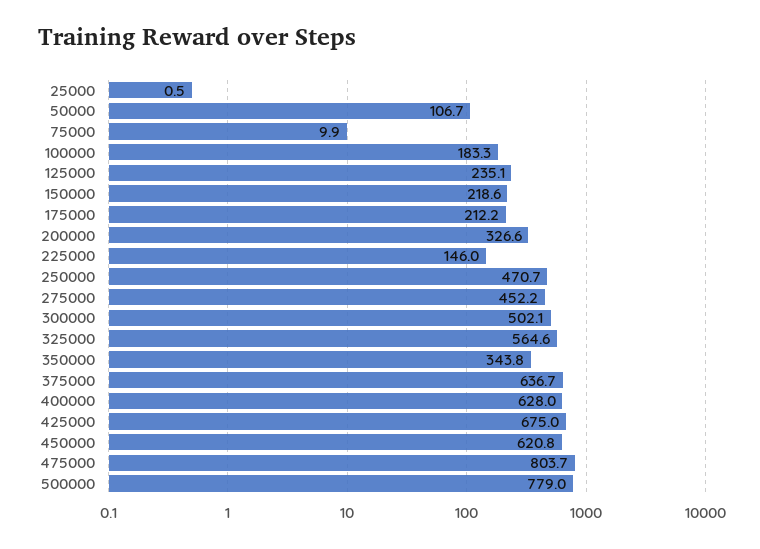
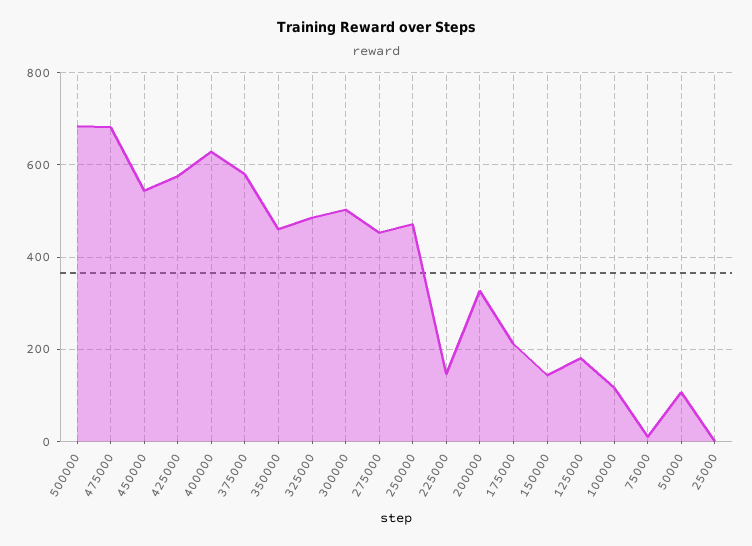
  {
    "25000": 0.5,
    "50000": 106.7,
    "75000": 9.9,
-   "100000": 183.3,
+   "100000": 120,
-   "125000": 235.1,
+   "125000": 180,
-   "150000": 218.6,
+   "150000": 140,
    "175000": 212.2,
    "200000": 326.6,
    "225000": 146,
    "250000": 470.7,
    "275000": 452.2,
    "300000": 502.1,
-   "325000": 564.6,
+   "325000": 480,
-   "350000": 343.8,
+   "350000": 460,
-   "375000": 636.7,
+   "375000": 580,
    "400000": 628,
-   "425000": 675,
+   "425000": 580,
-   "450000": 620.8,
+   "450000": 540,
-   "475000": 803.7,
+   "475000": 680,
-   "500000": 779
+   "500000": 680
  }

